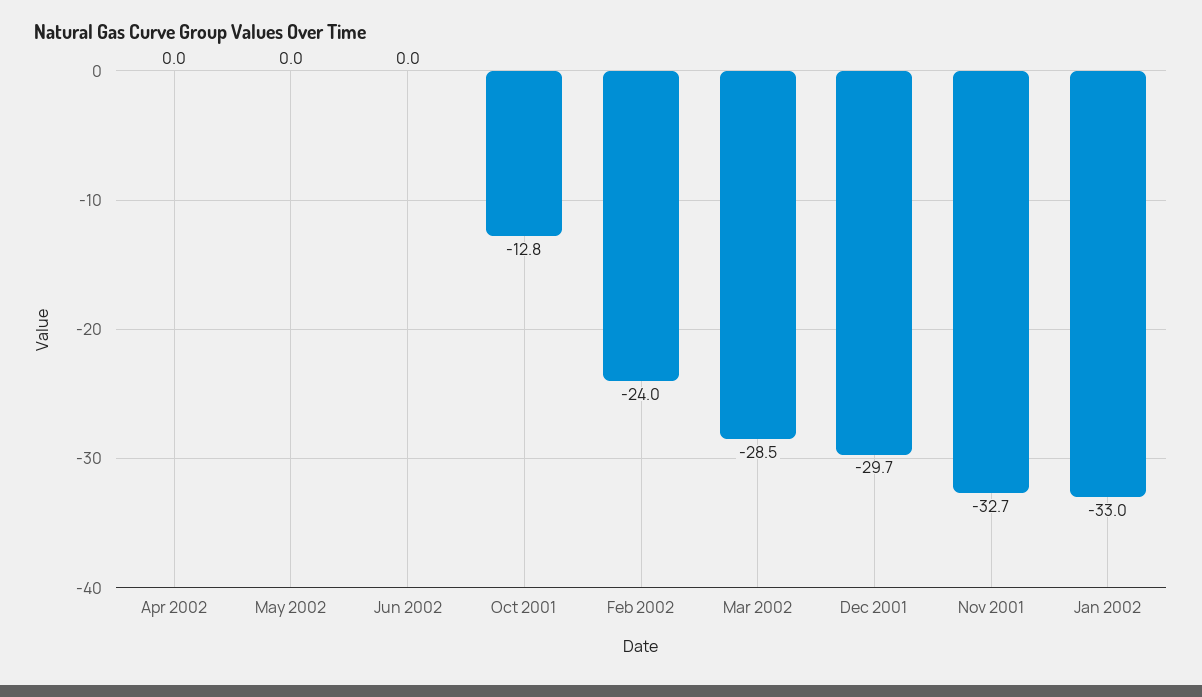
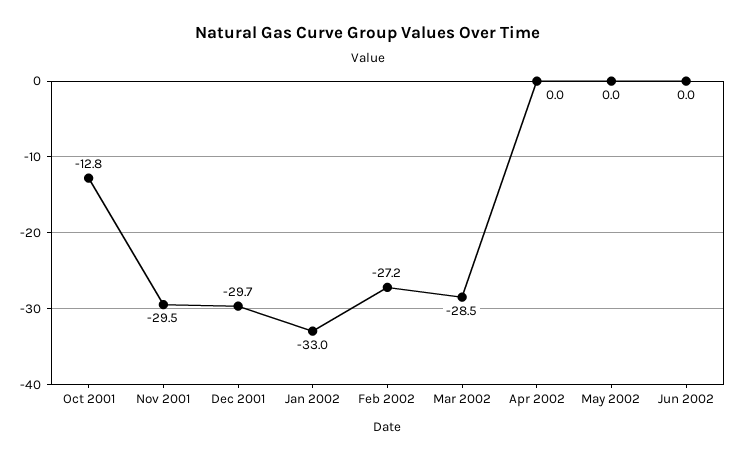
  {
    "Apr 2002": 0,
    "May 2002": 0,
    "Jun 2002": 0,
    "Oct 2001": -12.8,
-   "Feb 2002": -24,
+   "Feb 2002": -27.2,
    "Mar 2002": -28.5,
    "Dec 2001": -29.7,
-   "Nov 2001": -32.7,
+   "Nov 2001": -29.5,
    "Jan 2002": -33
  }

